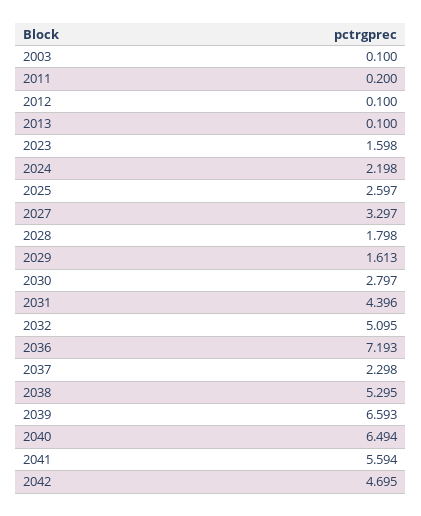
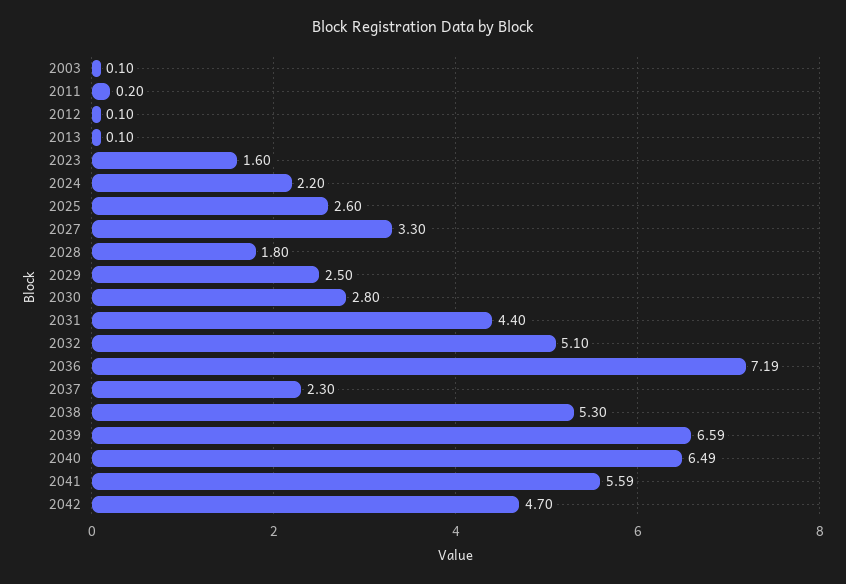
  {
    "2003": 0.1,
    "2011": 0.2,
    "2012": 0.1,
    "2013": 0.1,
    "2023": 1.598,
    "2024": 2.198,
    "2025": 2.597,
    "2027": 3.297,
    "2028": 1.798,
-   "2029": 1.613,
+   "2029": 2.5,
    "2030": 2.797,
    "2031": 4.396,
    "2032": 5.095,
    "2036": 7.193,
    "2037": 2.298,
    "2038": 5.295,
    "2039": 6.593,
    "2040": 6.494,
    "2041": 5.594,
    "2042": 4.695
  }

